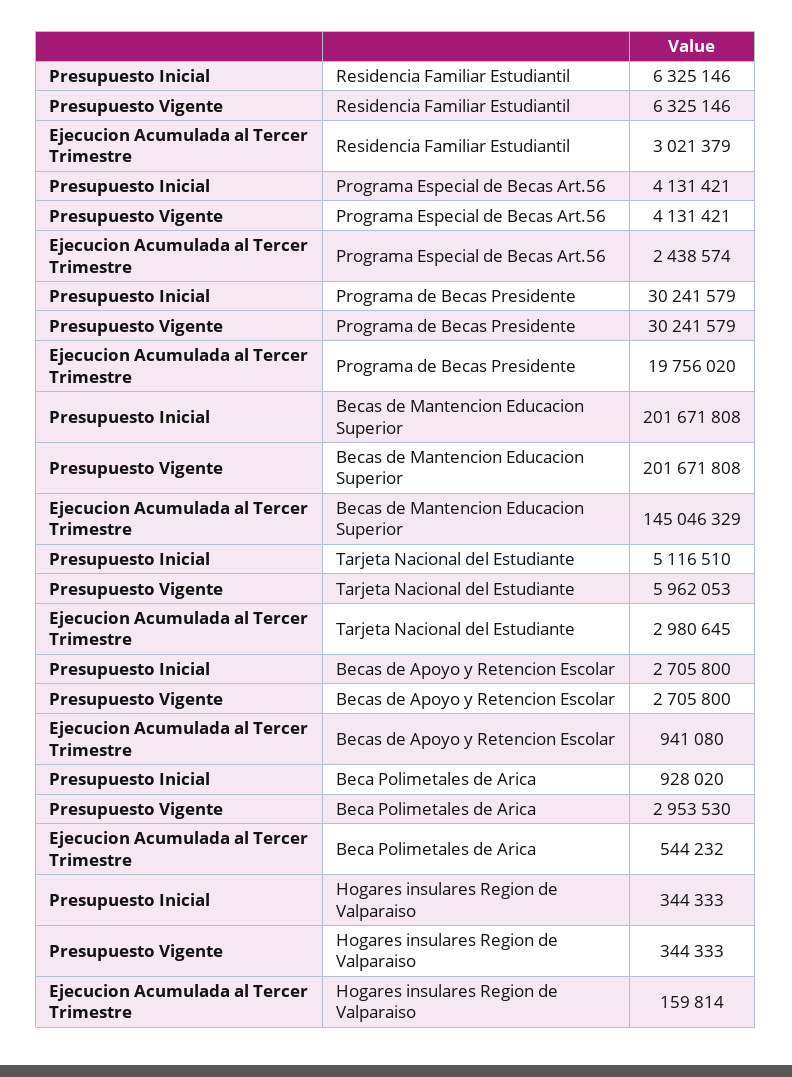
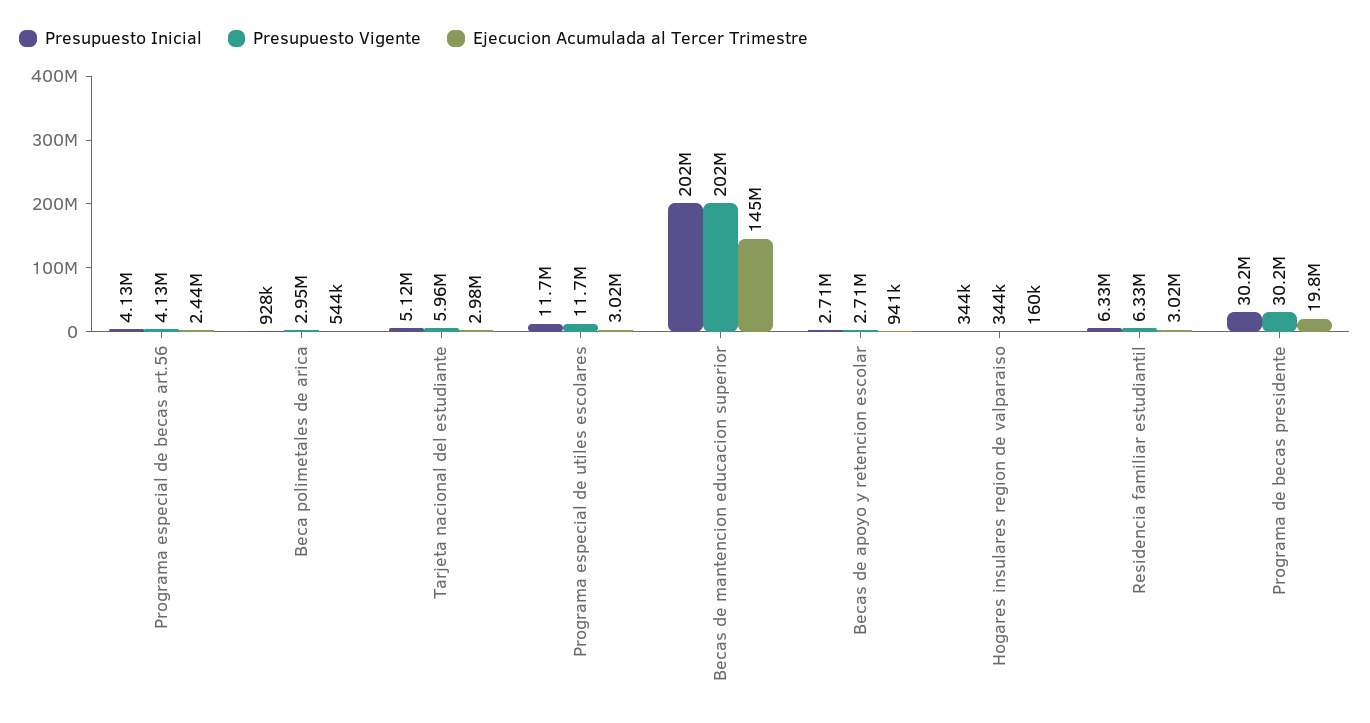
  {
    "Presupuesto Inicial": {
      "Residencia Familiar Estudiantil": 6325146,
      "Programa Especial de Becas Art.56": 4131421,
      "Programa de Becas Presidente": 30241579,
      "Becas de Mantencion Educacion Superior": 201671808,
      "Tarjeta Nacional del Estudiante": 5116510,
      "Becas de Apoyo y Retencion Escolar": 2705800,
      "Beca Polimetales de Arica": 928020,
-     "Hogares insulares Region de Valparaiso": 344333
+     "Hogares insulares Region de Valparaiso": 344333,
+     "Programa especial de utiles escolares": 11700000
    },
    "Presupuesto Vigente": {
      "Residencia Familiar Estudiantil": 6325146,
      "Programa Especial de Becas Art.56": 4131421,
      "Programa de Becas Presidente": 30241579,
      "Becas de Mantencion Educacion Superior": 201671808,
      "Tarjeta Nacional del Estudiante": 5962053,
      "Becas de Apoyo y Retencion Escolar": 2705800,
      "Beca Polimetales de Arica": 2953530,
-     "Hogares insulares Region de Valparaiso": 344333
+     "Hogares insulares Region de Valparaiso": 344333,
+     "Programa especial de utiles escolares": 11700000
    },
    "Ejecucion Acumulada al Tercer Trimestre": {
      "Residencia Familiar Estudiantil": 3021379,
      "Programa Especial de Becas Art.56": 2438574,
      "Programa de Becas Presidente": 19756020,
      "Becas de Mantencion Educacion Superior": 145046329,
      "Tarjeta Nacional del Estudiante": 2980645,
      "Becas de Apoyo y Retencion Escolar": 941080,
      "Beca Polimetales de Arica": 544232,
-     "Hogares insulares Region de Valparaiso": 159814
+     "Hogares insulares Region de Valparaiso": 159814,
+     "Programa especial de utiles escolares": 3020000
    }
  }

